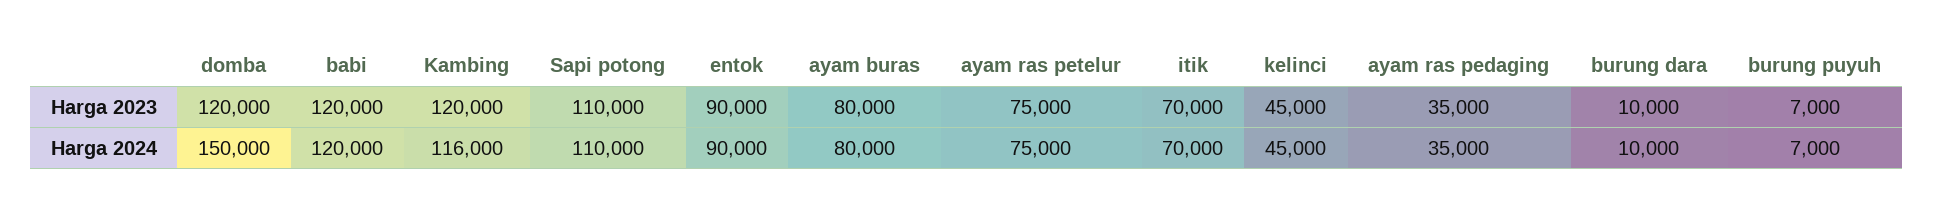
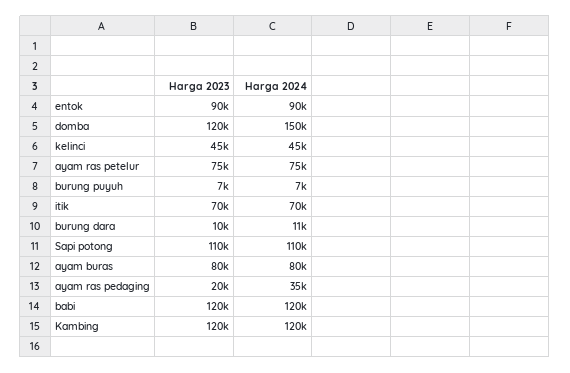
  {
    "domba": {
      "Harga 2023": 120000,
      "Harga 2024": 150000
    },
    "babi": {
      "Harga 2023": 120000,
      "Harga 2024": 120000
    },
    "Kambing": {
      "Harga 2023": 120000,
-     "Harga 2024": 116000
+     "Harga 2024": 120000
    },
    "Sapi potong": {
      "Harga 2023": 110000,
      "Harga 2024": 110000
    },
    "entok": {
      "Harga 2023": 90000,
      "Harga 2024": 90000
    },
    "ayam buras": {
      "Harga 2023": 80000,
      "Harga 2024": 80000
    },
    "ayam ras petelur": {
      "Harga 2023": 75000,
      "Harga 2024": 75000
    },
    "itik": {
      "Harga 2023": 70000,
      "Harga 2024": 70000
    },
    "kelinci": {
      "Harga 2023": 45000,
      "Harga 2024": 45000
    },
    "ayam ras pedaging": {
-     "Harga 2023": 35000,
+     "Harga 2023": 20000,
      "Harga 2024": 35000
    },
    "burung dara": {
      "Harga 2023": 10000,
-     "Harga 2024": 10000
+     "Harga 2024": 11000
    },
    "burung puyuh": {
      "Harga 2023": 7000,
      "Harga 2024": 7000
    }
  }

